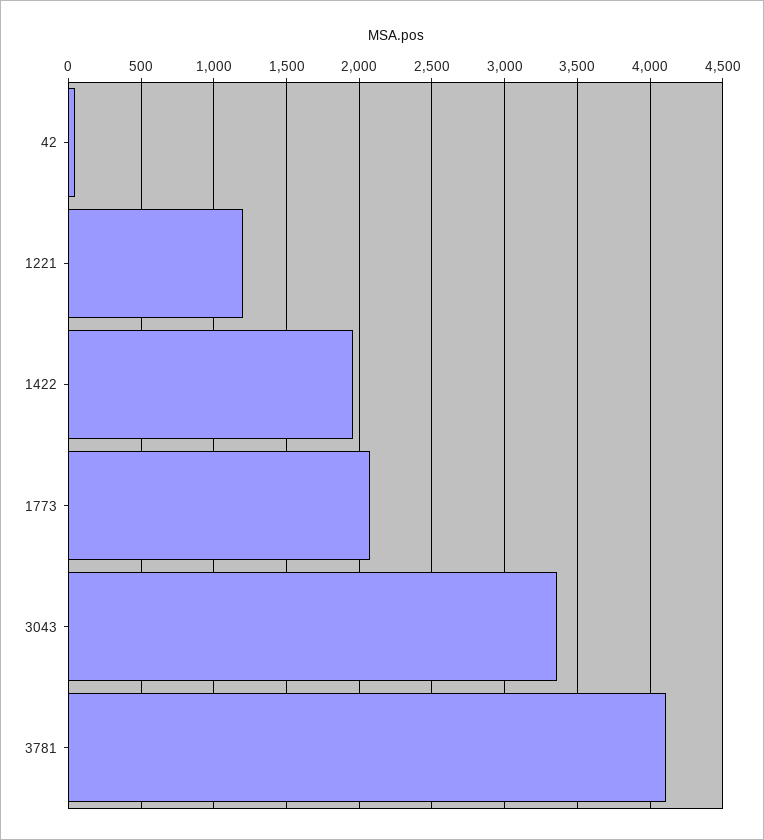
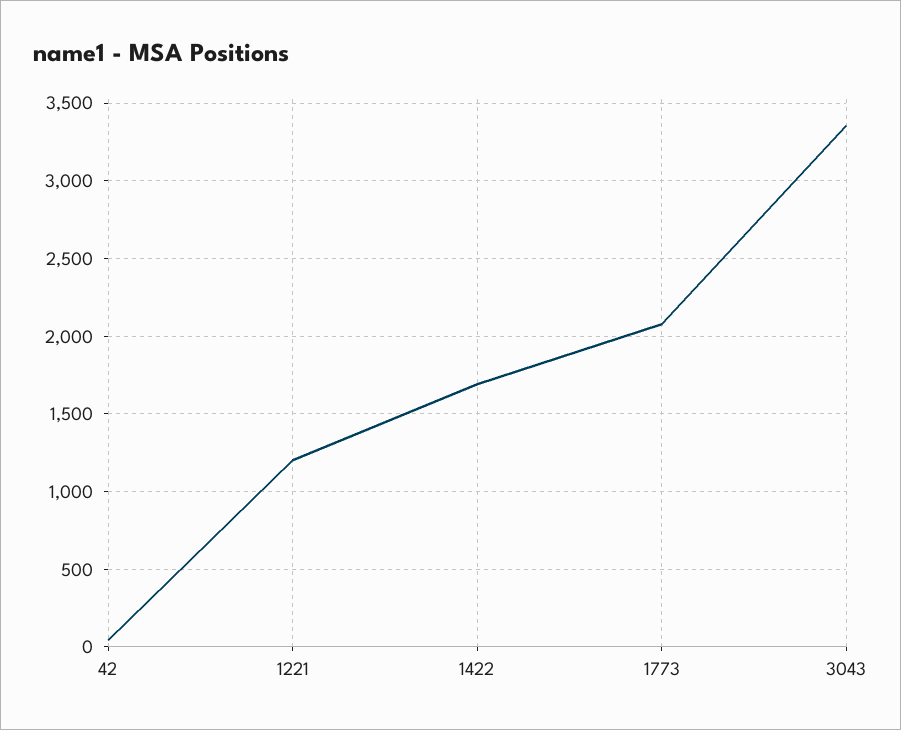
  {
    "42": 50,
    "1221": 1200,
-   "1422": 1950,
+   "1422": 1700,
    "1773": 2100,
-   "3043": 3350,
+   "3043": 3350
-   "3781": 4100
  }

